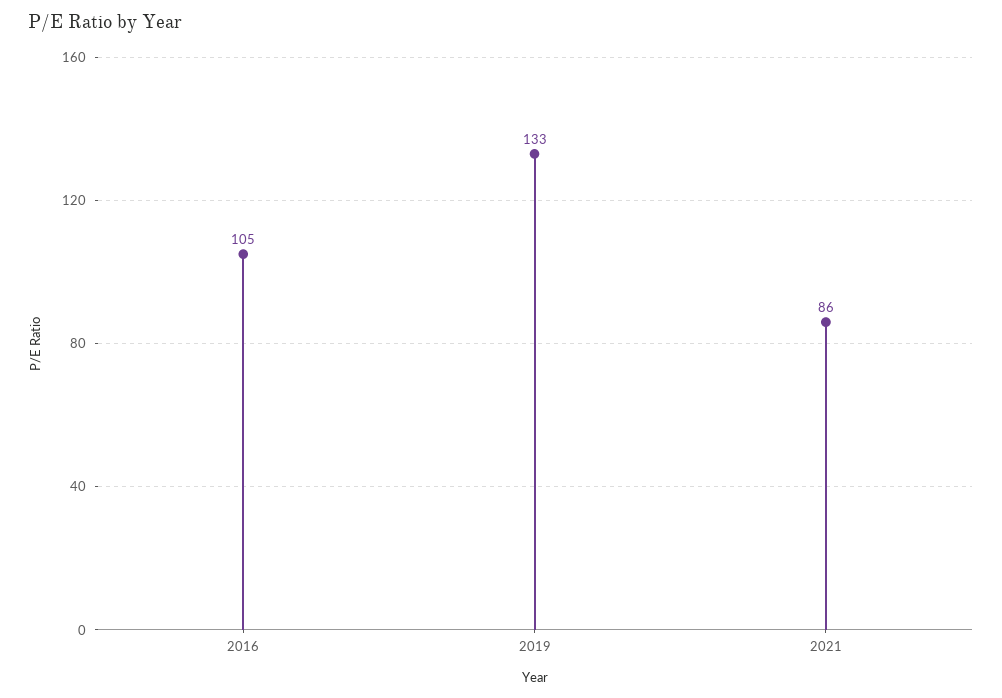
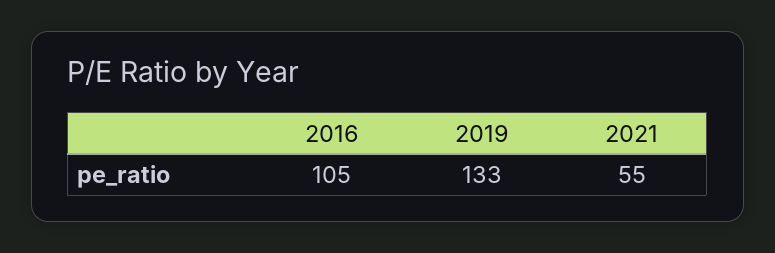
  {
    "2016": 105,
    "2019": 133,
-   "2021": 86
+   "2021": 55
  }

